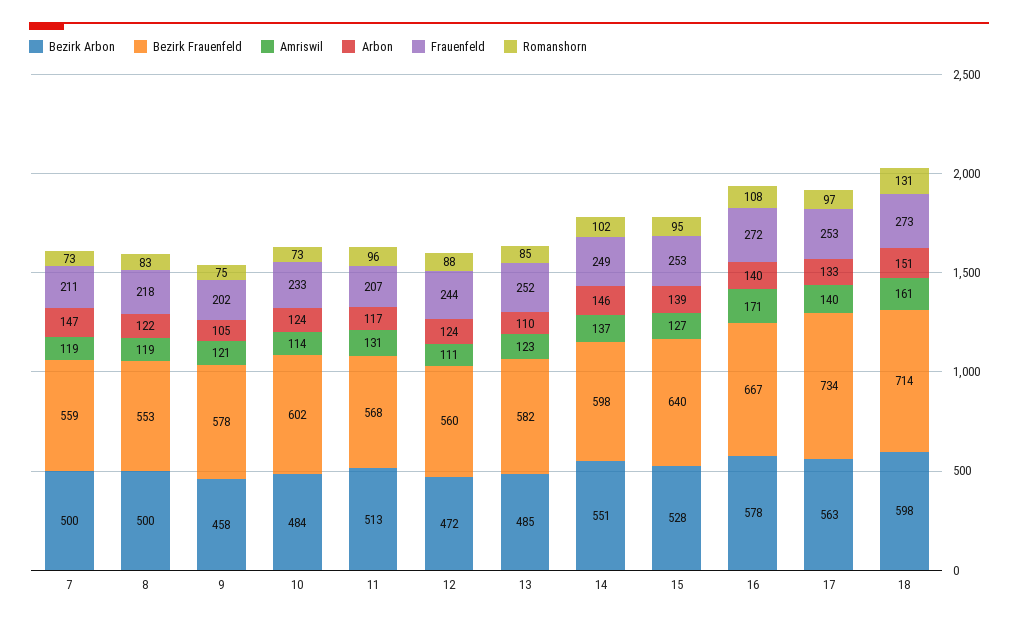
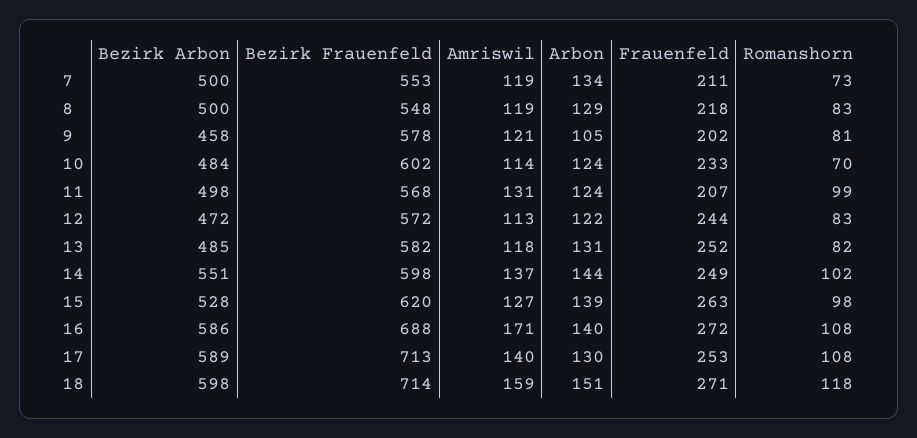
  {
    "Bezirk Arbon": {
      "7": 500,
      "8": 500,
      "9": 458,
      "10": 484,
-     "11": 513,
+     "11": 498,
      "12": 472,
      "13": 485,
      "14": 551,
      "15": 528,
-     "16": 578,
+     "16": 586,
-     "17": 563,
+     "17": 589,
      "18": 598
    },
    "Bezirk Frauenfeld": {
-     "7": 559,
+     "7": 553,
-     "8": 553,
+     "8": 548,
      "9": 578,
      "10": 602,
      "11": 568,
-     "12": 560,
+     "12": 572,
      "13": 582,
      "14": 598,
-     "15": 640,
+     "15": 620,
-     "16": 667,
+     "16": 688,
-     "17": 734,
+     "17": 713,
      "18": 714
    },
    "Amriswil": {
      "7": 119,
      "8": 119,
      "9": 121,
      "10": 114,
      "11": 131,
-     "12": 111,
+     "12": 113,
-     "13": 123,
+     "13": 118,
      "14": 137,
      "15": 127,
      "16": 171,
      "17": 140,
-     "18": 161
+     "18": 159
    },
    "Arbon": {
-     "7": 147,
+     "7": 134,
-     "8": 122,
+     "8": 129,
      "9": 105,
      "10": 124,
-     "11": 117,
+     "11": 124,
-     "12": 124,
+     "12": 122,
-     "13": 110,
+     "13": 131,
-     "14": 146,
+     "14": 144,
      "15": 139,
      "16": 140,
-     "17": 133,
+     "17": 130,
      "18": 151
    },
    "Frauenfeld": {
      "7": 211,
      "8": 218,
      "9": 202,
      "10": 233,
      "11": 207,
      "12": 244,
      "13": 252,
      "14": 249,
-     "15": 253,
+     "15": 263,
      "16": 272,
      "17": 253,
-     "18": 273
+     "18": 271
    },
    "Romanshorn": {
      "7": 73,
      "8": 83,
-     "9": 75,
+     "9": 81,
-     "10": 73,
+     "10": 70,
-     "11": 96,
+     "11": 99,
-     "12": 88,
+     "12": 83,
-     "13": 85,
+     "13": 82,
      "14": 102,
-     "15": 95,
+     "15": 98,
      "16": 108,
-     "17": 97,
+     "17": 108,
-     "18": 131
+     "18": 118
    }
  }

